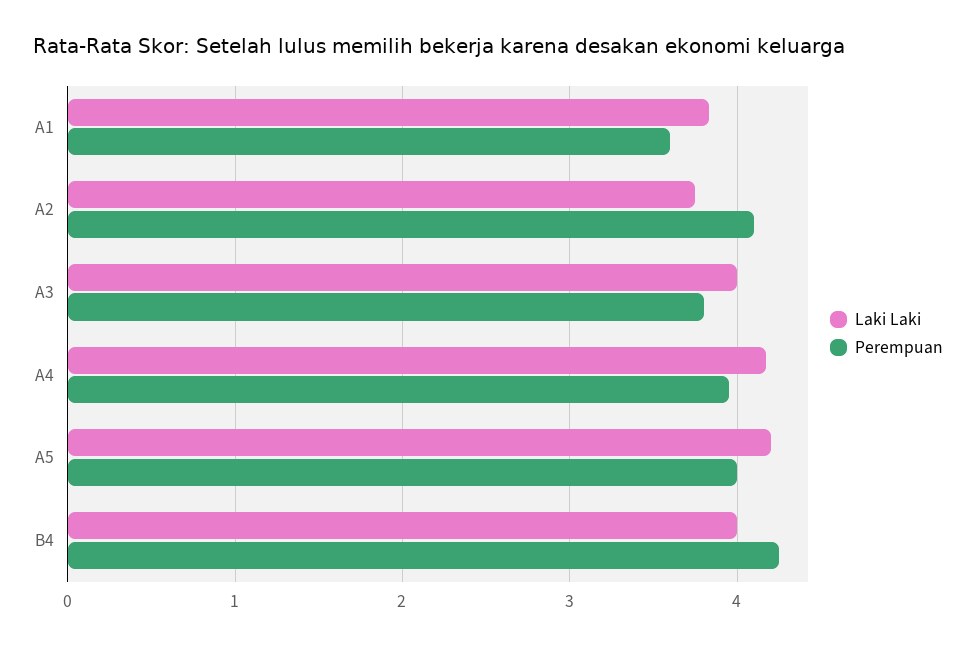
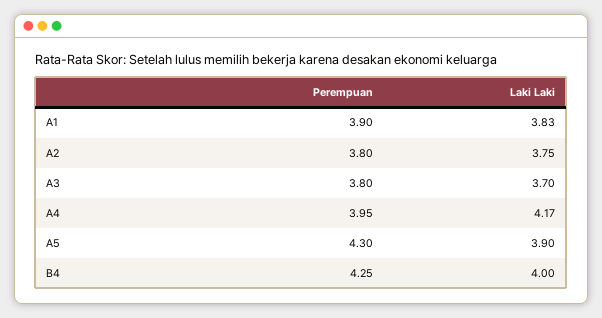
  {
    "Laki Laki": {
      "A1": 3.83,
      "A2": 3.75,
-     "A3": 4,
+     "A3": 3.7,
      "A4": 4.17,
-     "A5": 4.2,
+     "A5": 3.9,
      "B4": 4
    },
    "Perempuan": {
-     "A1": 3.6,
+     "A1": 3.9,
-     "A2": 4.1,
+     "A2": 3.8,
      "A3": 3.8,
      "A4": 3.95,
-     "A5": 4,
+     "A5": 4.3,
      "B4": 4.25
    }
  }

